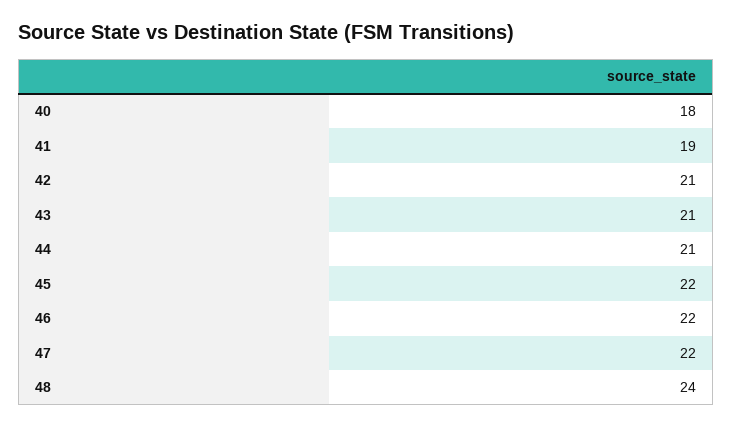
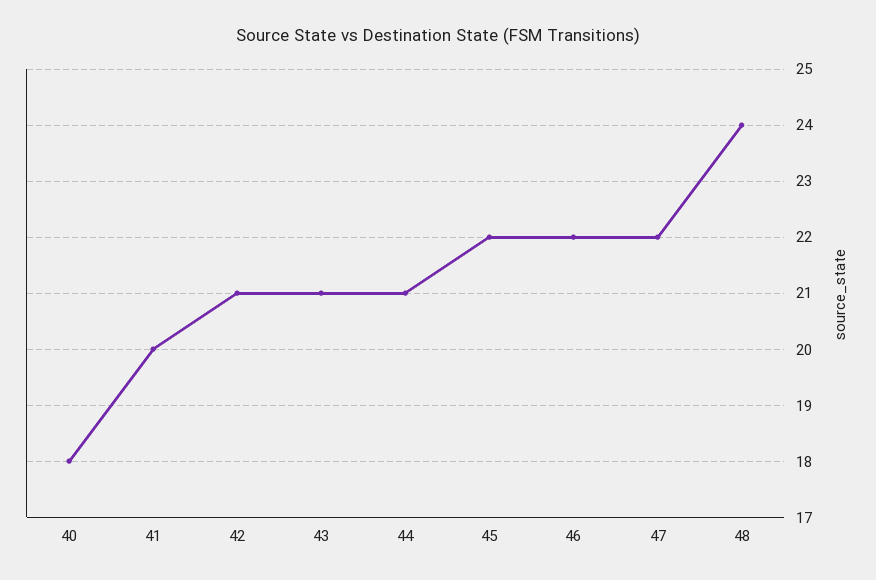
  {
    "40": 18,
-   "41": 19,
+   "41": 20,
    "42": 21,
    "43": 21,
    "44": 21,
    "45": 22,
    "46": 22,
    "47": 22,
    "48": 24
  }

